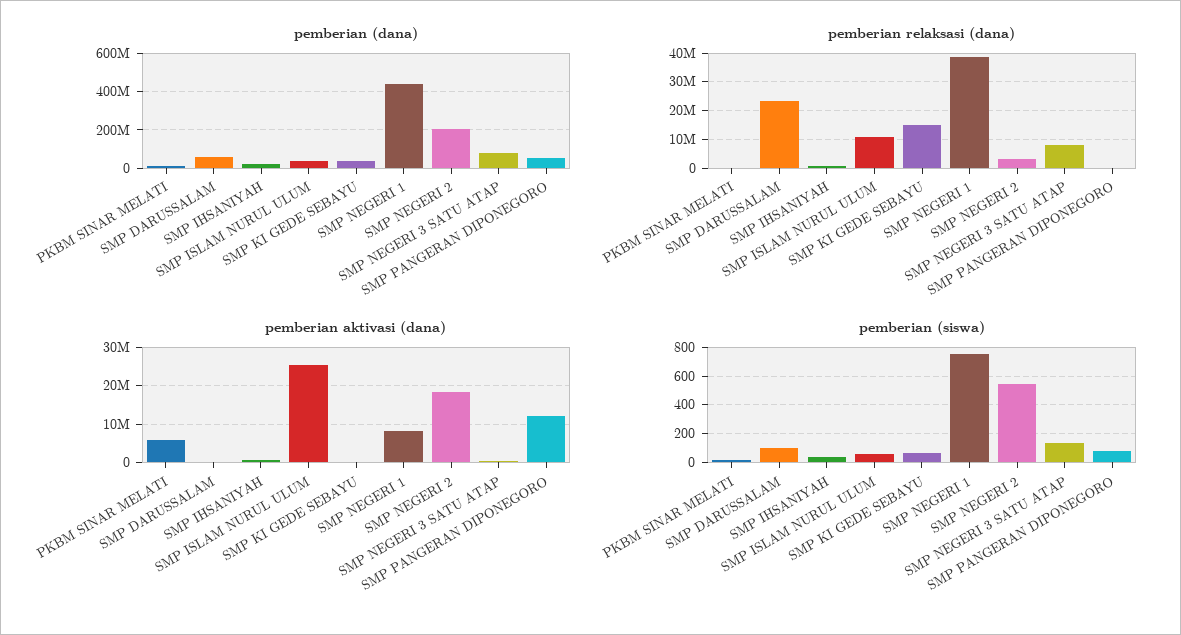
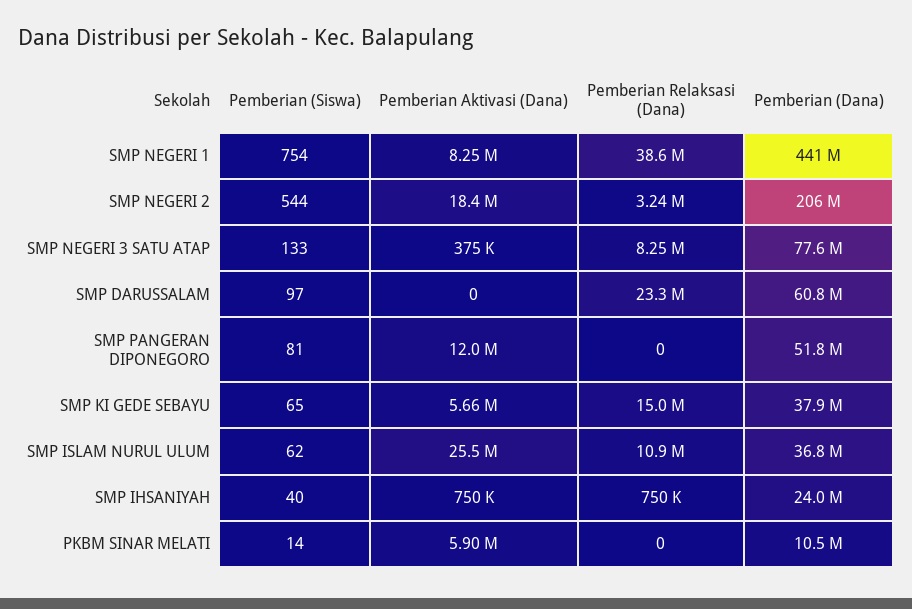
  {
    "pemberian (dana)": {
      "PKBM SINAR MELATI": 10500000,
      "SMP DARUSSALAM": 60800000,
      "SMP IHSANIYAH": 24000000,
      "SMP ISLAM NURUL ULUM": 36800000,
      "SMP KI GEDE SEBAYU": 37900000,
      "SMP NEGERI 1": 441000000,
      "SMP NEGERI 2": 206000000,
      "SMP NEGERI 3 SATU ATAP": 77600000,
      "SMP PANGERAN DIPONEGORO": 51800000
    },
    "pemberian relaksasi (dana)": {
      "PKBM SINAR MELATI": 0,
      "SMP DARUSSALAM": 23300000,
      "SMP IHSANIYAH": 750000,
      "SMP ISLAM NURUL ULUM": 10900000,
      "SMP KI GEDE SEBAYU": 15000000,
      "SMP NEGERI 1": 38600000,
      "SMP NEGERI 2": 3240000,
      "SMP NEGERI 3 SATU ATAP": 8250000,
      "SMP PANGERAN DIPONEGORO": 0
    },
    "pemberian aktivasi (dana)": {
      "PKBM SINAR MELATI": 5900000,
      "SMP DARUSSALAM": 0,
      "SMP IHSANIYAH": 750000,
      "SMP ISLAM NURUL ULUM": 25500000,
-     "SMP KI GEDE SEBAYU": 0,
+     "SMP KI GEDE SEBAYU": 5660000,
      "SMP NEGERI 1": 8250000,
      "SMP NEGERI 2": 18400000,
      "SMP NEGERI 3 SATU ATAP": 375000,
      "SMP PANGERAN DIPONEGORO": 12000000
    },
    "pemberian (siswa)": {
      "PKBM SINAR MELATI": 14,
      "SMP DARUSSALAM": 97,
      "SMP IHSANIYAH": 40,
      "SMP ISLAM NURUL ULUM": 62,
      "SMP KI GEDE SEBAYU": 65,
      "SMP NEGERI 1": 754,
      "SMP NEGERI 2": 544,
      "SMP NEGERI 3 SATU ATAP": 133,
      "SMP PANGERAN DIPONEGORO": 81
    }
  }

